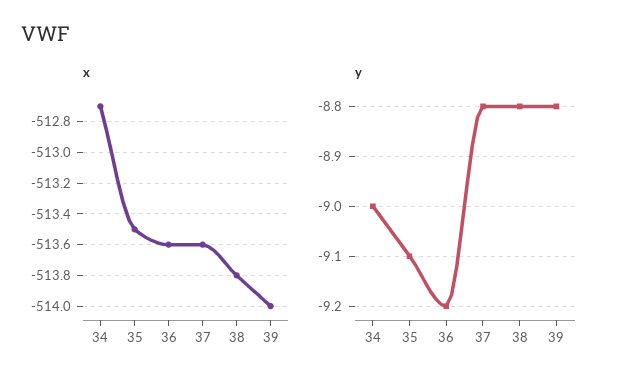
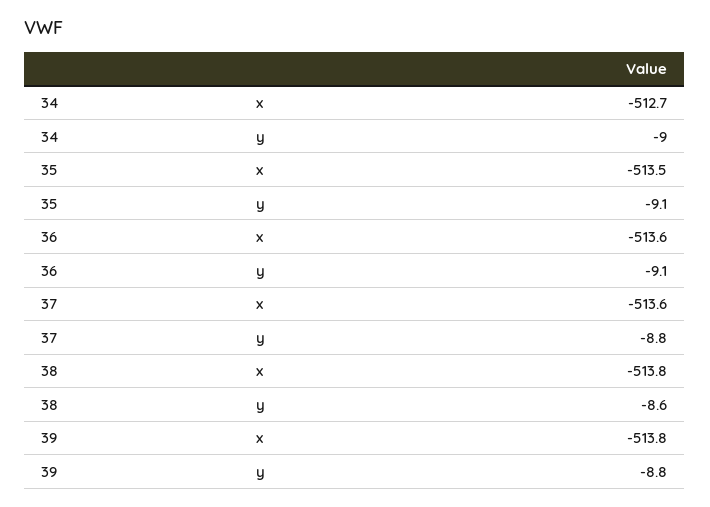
  {
    "x": {
      "34": -512.7,
      "35": -513.5,
      "36": -513.6,
      "37": -513.6,
      "38": -513.8,
-     "39": -514
+     "39": -513.8
    },
    "y": {
      "34": -9,
      "35": -9.1,
-     "36": -9.2,
+     "36": -9.1,
      "37": -8.8,
-     "38": -8.8,
+     "38": -8.6,
      "39": -8.8
    }
  }

